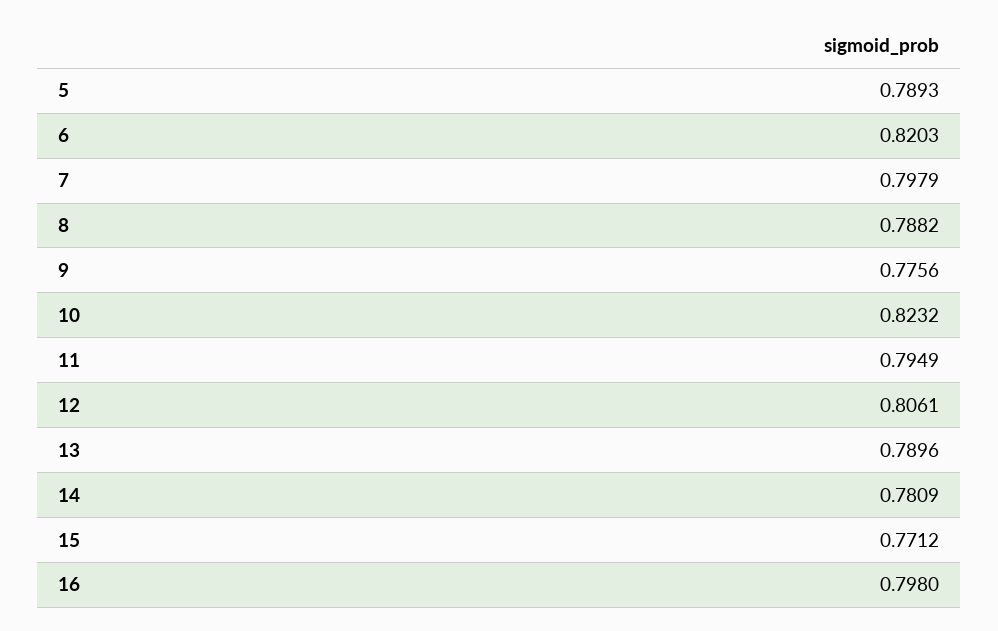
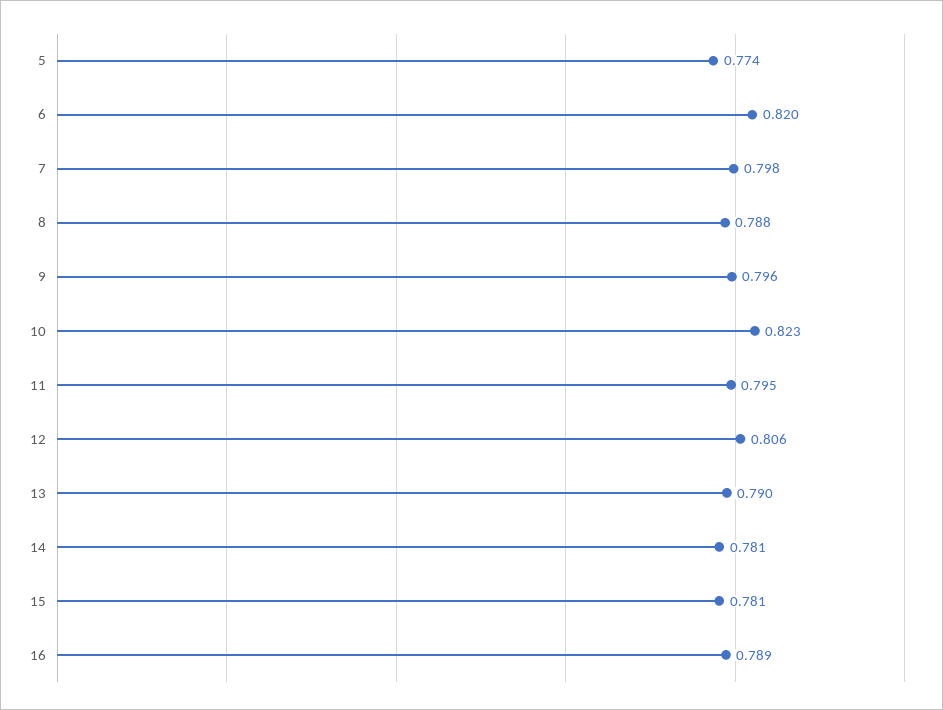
  {
-   "5": 0.7893,
+   "5": 0.774,
    "6": 0.8203,
    "7": 0.7979,
    "8": 0.7882,
-   "9": 0.7756,
+   "9": 0.796,
    "10": 0.8232,
    "11": 0.7949,
    "12": 0.8061,
    "13": 0.7896,
    "14": 0.7809,
-   "15": 0.7712,
+   "15": 0.781,
-   "16": 0.798
+   "16": 0.789
  }

